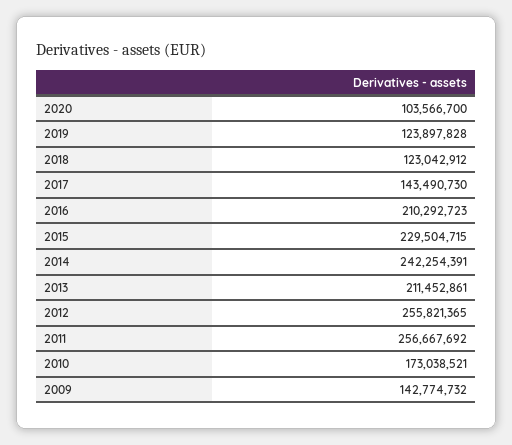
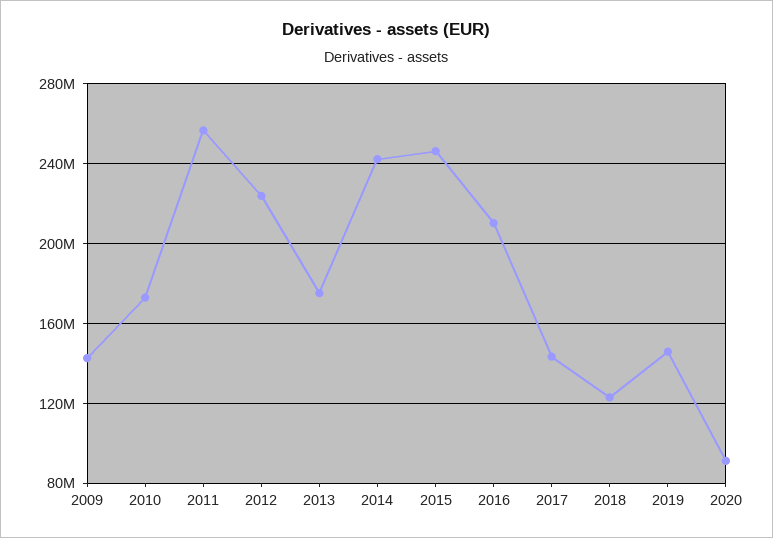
  {
-   "2020": 103566700,
+   "2020": 90000000,
-   "2019": 123897828,
+   "2019": 145000000,
    "2018": 123042912,
    "2017": 143490730,
    "2016": 210292723,
-   "2015": 229504715,
+   "2015": 245000000,
    "2014": 242254391,
-   "2013": 211452861,
+   "2013": 175000000,
-   "2012": 255821365,
+   "2012": 225000000,
    "2011": 256667692,
    "2010": 173038521,
    "2009": 142774732
  }

